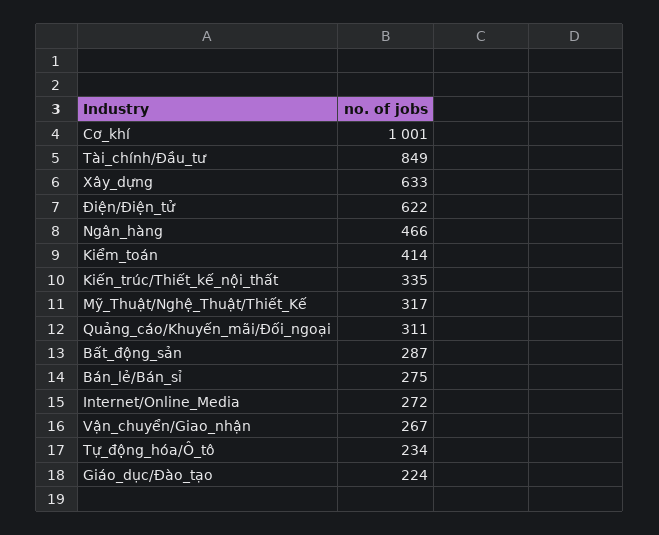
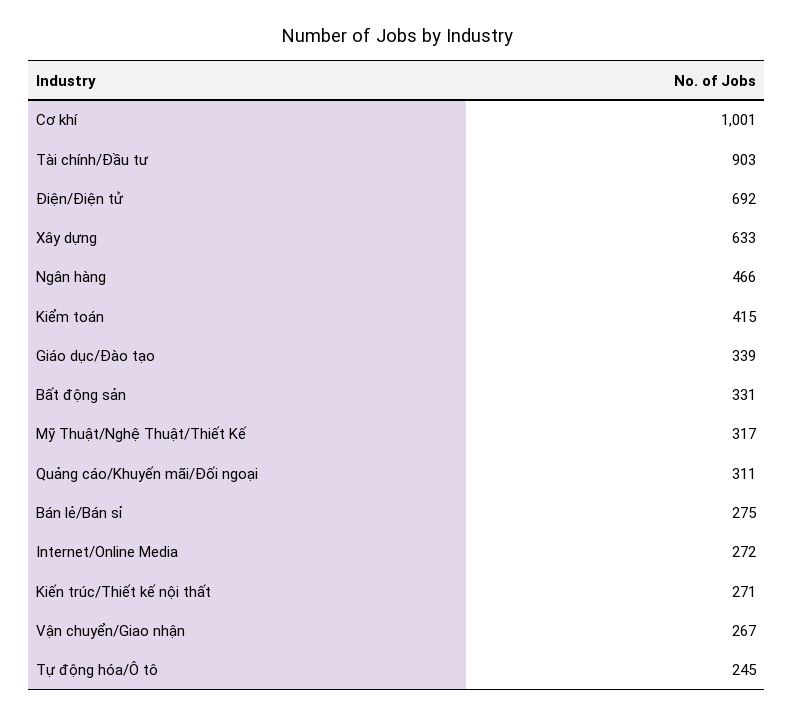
  {
    "Cơ_khí": 1001,
-   "Tài_chính/Đầu_tư": 849,
+   "Tài_chính/Đầu_tư": 903,
    "Xây_dựng": 633,
-   "Điện/Điện_tử": 622,
+   "Điện/Điện_tử": 692,
    "Ngân_hàng": 466,
-   "Kiểm_toán": 414,
+   "Kiểm_toán": 415,
-   "Kiến_trúc/Thiết_kế_nội_thất": 335,
+   "Kiến_trúc/Thiết_kế_nội_thất": 271,
    "Mỹ_Thuật/Nghệ_Thuật/Thiết_Kế": 317,
    "Quảng_cáo/Khuyến_mãi/Đối_ngoại": 311,
-   "Bất_động_sản": 287,
+   "Bất_động_sản": 331,
    "Bán_lẻ/Bán_sỉ": 275,
    "Internet/Online_Media": 272,
    "Vận_chuyển/Giao_nhận": 267,
-   "Tự_động_hóa/Ô_tô": 234,
+   "Tự_động_hóa/Ô_tô": 245,
-   "Giáo_dục/Đào_tạo": 224
+   "Giáo_dục/Đào_tạo": 339
  }

